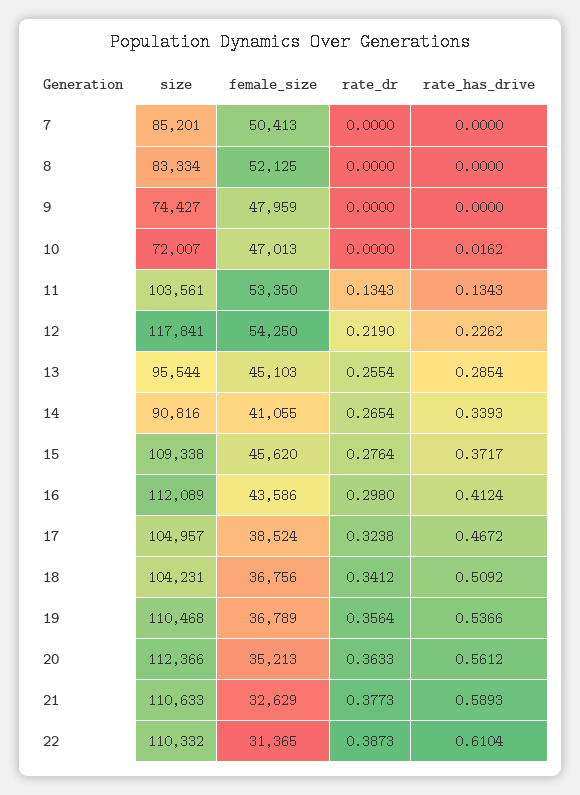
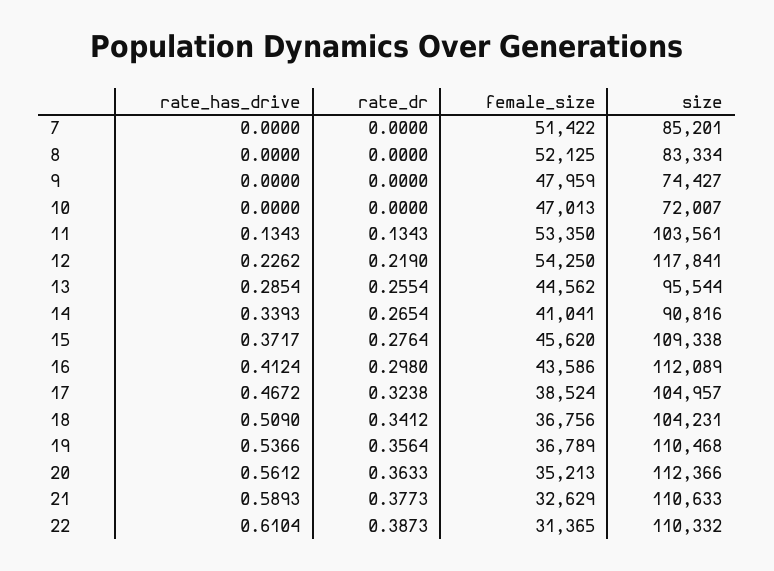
  {
    "size": {
      "7": 85201,
      "8": 83334,
      "9": 74427,
      "10": 72007,
      "11": 103561,
      "12": 117841,
      "13": 95544,
      "14": 90816,
      "15": 109338,
      "16": 112089,
      "17": 104957,
      "18": 104231,
      "19": 110468,
      "20": 112366,
      "21": 110633,
      "22": 110332
    },
    "female_size": {
-     "7": 50413,
+     "7": 51422,
      "8": 52125,
      "9": 47959,
      "10": 47013,
      "11": 53350,
      "12": 54250,
-     "13": 45103,
+     "13": 44562,
-     "14": 41055,
+     "14": 41041,
      "15": 45620,
      "16": 43586,
      "17": 38524,
      "18": 36756,
      "19": 36789,
      "20": 35213,
      "21": 32629,
      "22": 31365
    },
    "rate_dr": {
      "7": 0,
      "8": 0,
      "9": 0,
      "10": 0,
      "11": 0.1343,
      "12": 0.219,
      "13": 0.2554,
      "14": 0.2654,
      "15": 0.2764,
      "16": 0.298,
      "17": 0.3238,
      "18": 0.3412,
      "19": 0.3564,
      "20": 0.3633,
      "21": 0.3773,
      "22": 0.3873
    },
    "rate_has_drive": {
      "7": 0,
      "8": 0,
      "9": 0,
-     "10": 0.0162,
+     "10": 0,
      "11": 0.1343,
      "12": 0.2262,
      "13": 0.2854,
      "14": 0.3393,
      "15": 0.3717,
      "16": 0.4124,
      "17": 0.4672,
-     "18": 0.5092,
+     "18": 0.509,
      "19": 0.5366,
      "20": 0.5612,
      "21": 0.5893,
      "22": 0.6104
    }
  }

